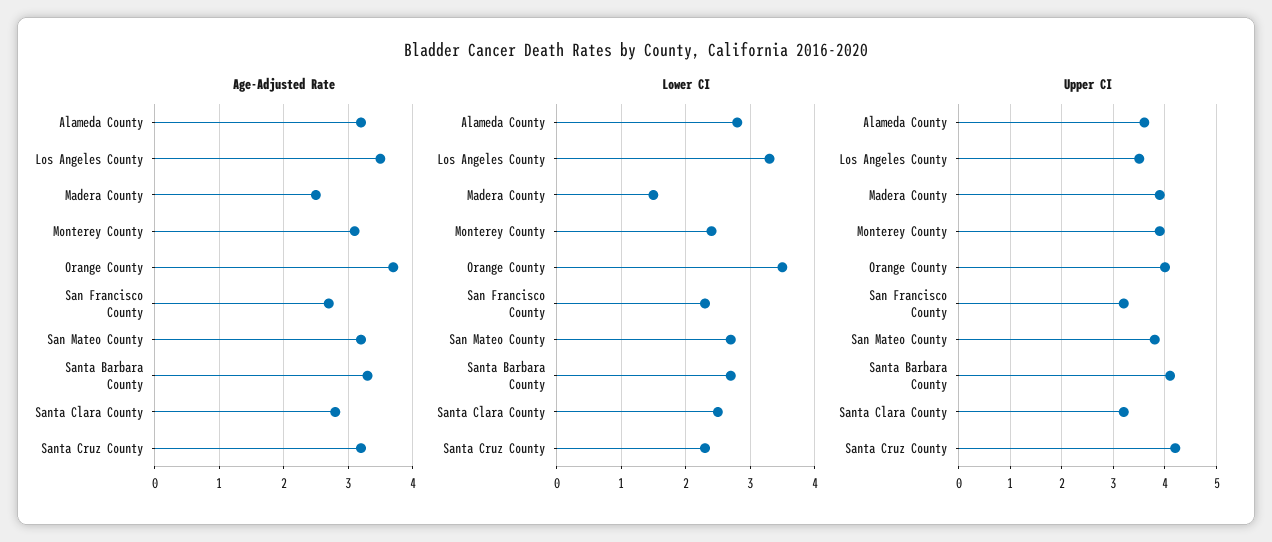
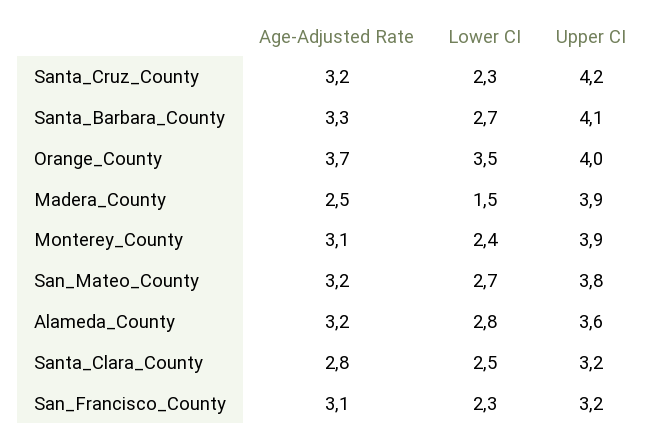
  {
    "Age-Adjusted Rate": {
      "Alameda County": 3.2,
-     "Los Angeles County": 3.5,
      "Madera County": 2.5,
      "Monterey County": 3.1,
      "Orange County": 3.7,
-     "San Francisco County": 2.7,
+     "San Francisco County": 3.1,
      "San Mateo County": 3.2,
      "Santa Barbara County": 3.3,
      "Santa Clara County": 2.8,
      "Santa Cruz County": 3.2
    },
    "Lower CI": {
      "Alameda County": 2.8,
-     "Los Angeles County": 3.3,
      "Madera County": 1.5,
      "Monterey County": 2.4,
      "Orange County": 3.5,
      "San Francisco County": 2.3,
      "San Mateo County": 2.7,
      "Santa Barbara County": 2.7,
      "Santa Clara County": 2.5,
      "Santa Cruz County": 2.3
    },
    "Upper CI": {
      "Alameda County": 3.6,
-     "Los Angeles County": 3.5,
      "Madera County": 3.9,
      "Monterey County": 3.9,
      "Orange County": 4,
      "San Francisco County": 3.2,
      "San Mateo County": 3.8,
      "Santa Barbara County": 4.1,
      "Santa Clara County": 3.2,
      "Santa Cruz County": 4.2
    }
  }

